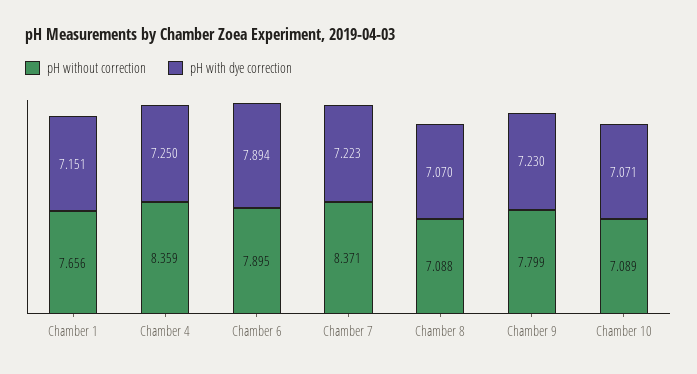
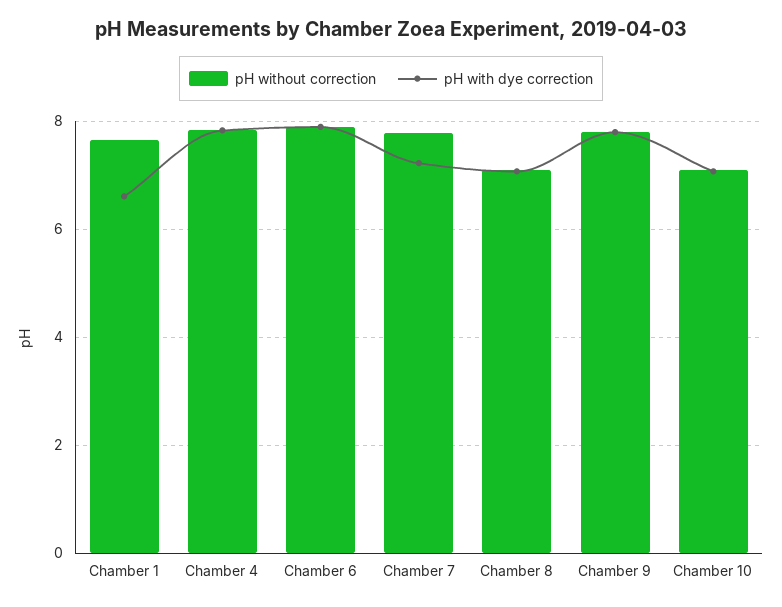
  {
    "pH without correction": {
      "Chamber 1": 7.656,
-     "Chamber 4": 8.359,
+     "Chamber 4": 7.8,
      "Chamber 6": 7.895,
-     "Chamber 7": 8.371,
+     "Chamber 7": 7.8,
      "Chamber 8": 7.088,
      "Chamber 9": 7.799,
      "Chamber 10": 7.089
    },
    "pH with dye correction": {
-     "Chamber 1": 7.151,
+     "Chamber 1": 6.6,
-     "Chamber 4": 7.25,
+     "Chamber 4": 7.8,
      "Chamber 6": 7.894,
      "Chamber 7": 7.223,
      "Chamber 8": 7.07,
-     "Chamber 9": 7.23,
+     "Chamber 9": 7.8,
      "Chamber 10": 7.071
    }
  }

